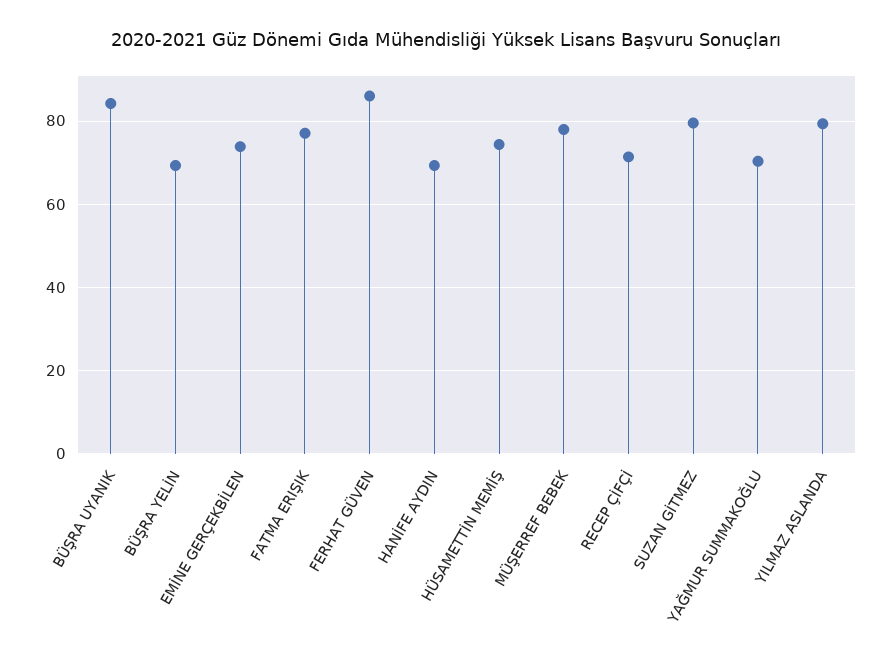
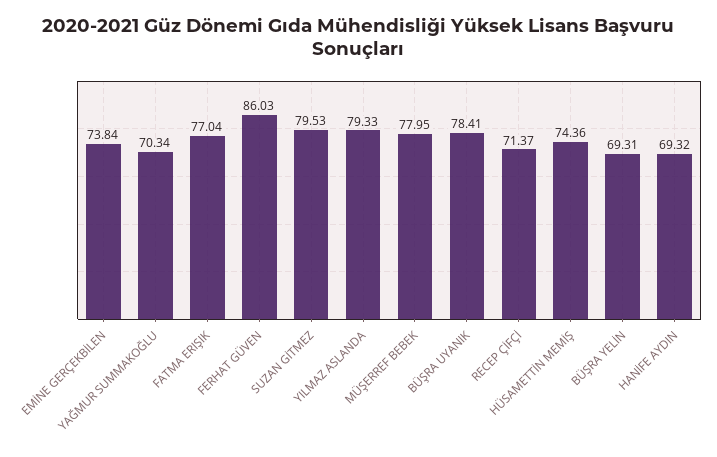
  {
-   "BÜŞRA UYANIK": 84,
+   "BÜŞRA UYANIK": 78.41,
    "BÜŞRA YELİN": 69.31,
    "EMİNE GERÇEKBİLEN": 73.84,
    "FATMA ERIŞIK": 77.04,
    "FERHAT GÜVEN": 86.03,
    "HANİFE AYDIN": 69.32,
    "HÜSAMETTİN MEMİŞ": 74.36,
    "MÜŞERREF BEBEK": 77.95,
    "RECEP ÇİFÇİ": 71.37,
    "SUZAN GİTMEZ": 79.53,
    "YAĞMUR SUMMAKOĞLU": 70.34,
    "YILMAZ ASLANDA": 79.33
  }

